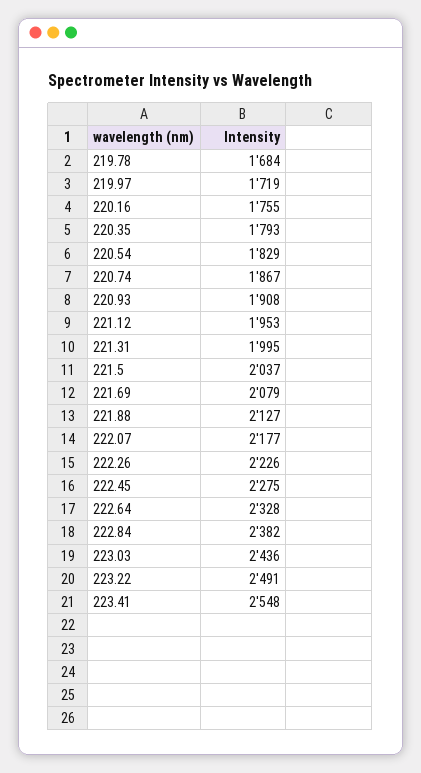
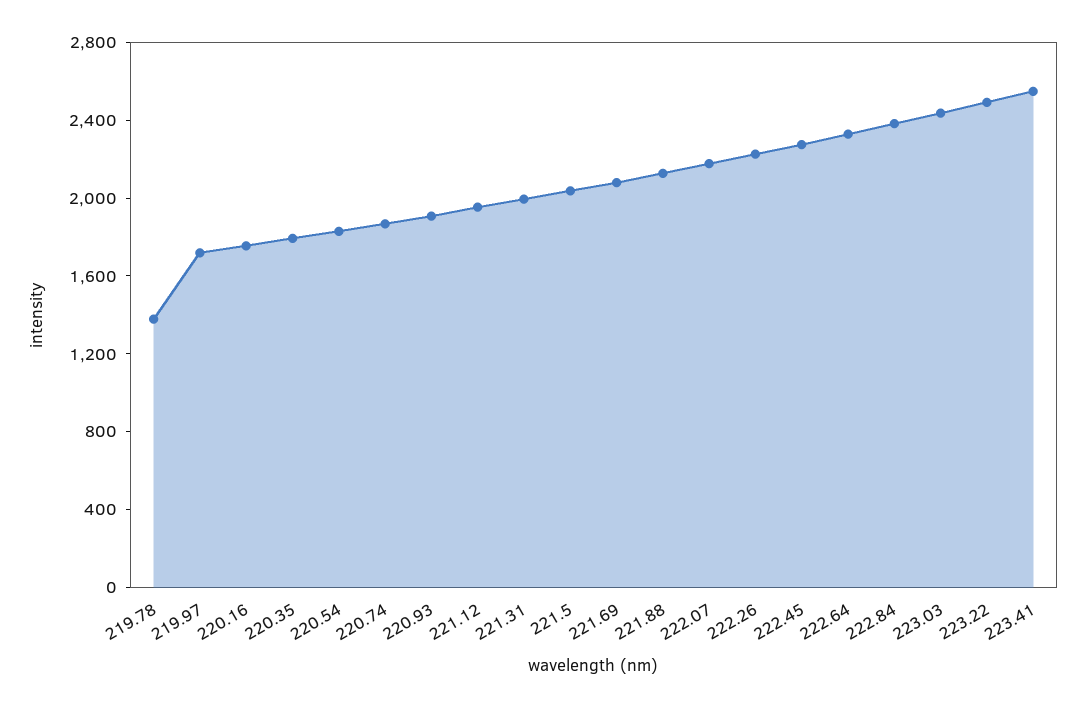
  {
-   "219.78": 1684,
+   "219.78": 1400,
    "219.97": 1719,
    "220.16": 1755,
    "220.35": 1793,
    "220.54": 1829,
    "220.74": 1867,
    "220.93": 1908,
    "221.12": 1953,
    "221.31": 1995,
    "221.5": 2037,
    "221.69": 2079,
    "221.88": 2127,
    "222.07": 2177,
    "222.26": 2226,
    "222.45": 2275,
    "222.64": 2328,
    "222.84": 2382,
    "223.03": 2436,
    "223.22": 2491,
    "223.41": 2548
  }

